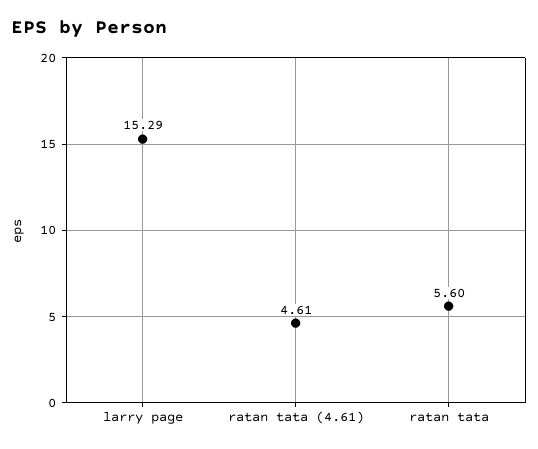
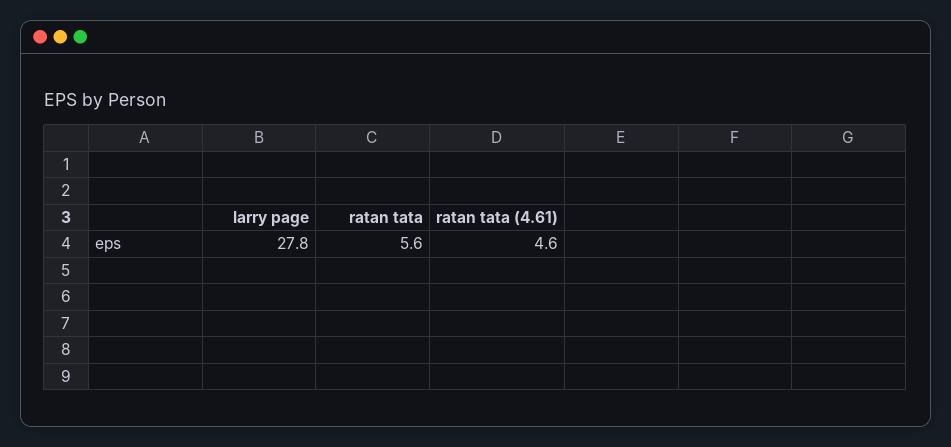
  {
-   "larry page": 15.29,
+   "larry page": 27.8,
    "ratan tata (4.61)": 4.61,
    "ratan tata": 5.6
  }

